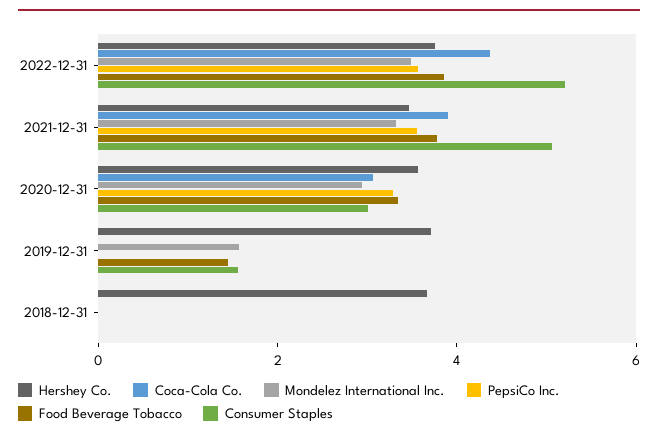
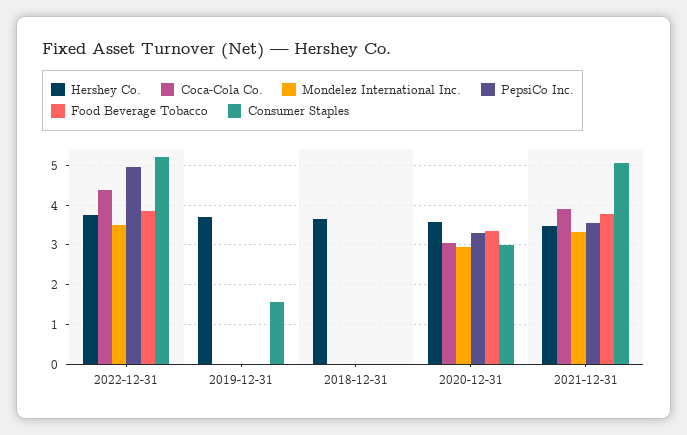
  {
    "Hershey Co.": {
      "2022-12-31": 3.8,
      "2021-12-31": 3.4,
      "2020-12-31": 3.6,
      "2019-12-31": 3.8,
      "2018-12-31": 3.6
    },
    "Coca-Cola Co.": {
      "2022-12-31": 4.4,
      "2021-12-31": 4,
      "2020-12-31": 3,
      "2019-12-31": 0,
      "2018-12-31": 0
    },
    "Mondelez International Inc.": {
      "2022-12-31": 3.4,
      "2021-12-31": 3.4,
      "2020-12-31": 3,
-     "2019-12-31": 1.5,
+     "2019-12-31": 0,
      "2018-12-31": 0
    },
    "PepsiCo Inc.": {
-     "2022-12-31": 3.5,
+     "2022-12-31": 5,
      "2021-12-31": 3.6,
      "2020-12-31": 3.2,
      "2019-12-31": 0,
      "2018-12-31": 0
    },
    "Food Beverage Tobacco": {
      "2022-12-31": 3.8,
      "2021-12-31": 3.8,
      "2020-12-31": 3.4,
-     "2019-12-31": 1.5,
+     "2019-12-31": 0,
      "2018-12-31": 0
    },
    "Consumer Staples": {
      "2022-12-31": 5.2,
      "2021-12-31": 5,
      "2020-12-31": 3,
      "2019-12-31": 1.6,
      "2018-12-31": 0
    }
  }

